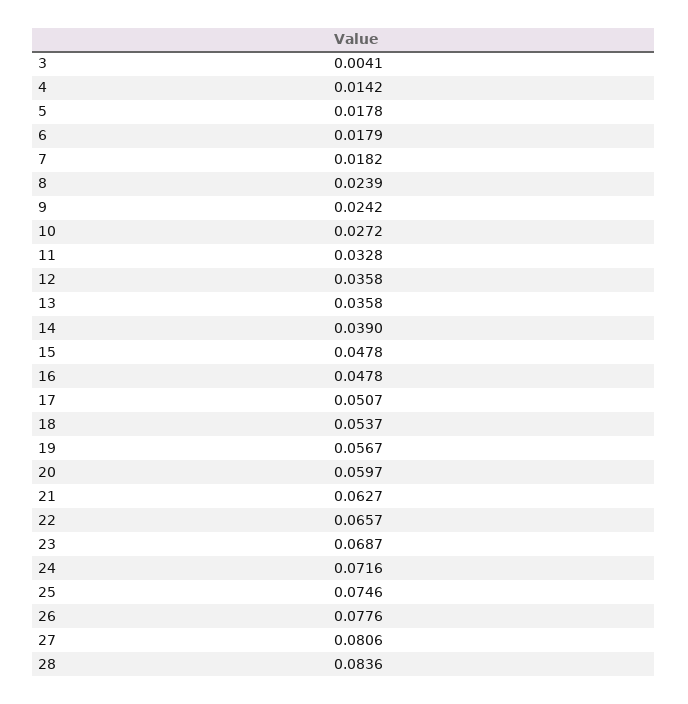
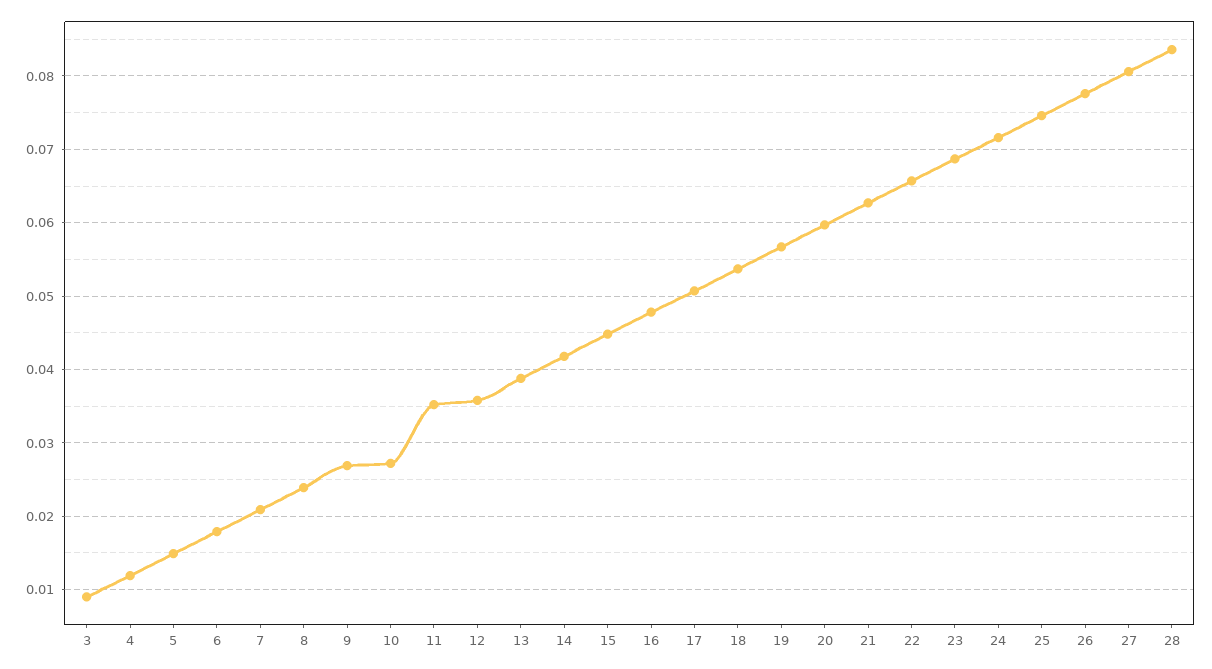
  {
-   "3": 0.0041,
+   "3": 0.009,
-   "4": 0.0142,
+   "4": 0.012,
-   "5": 0.0178,
+   "5": 0.015,
    "6": 0.0179,
-   "7": 0.0182,
+   "7": 0.021,
    "8": 0.0239,
-   "9": 0.0242,
+   "9": 0.027,
    "10": 0.0272,
-   "11": 0.0328,
+   "11": 0.035,
    "12": 0.0358,
-   "13": 0.0358,
+   "13": 0.039,
-   "14": 0.039,
+   "14": 0.042,
-   "15": 0.0478,
+   "15": 0.045,
    "16": 0.0478,
    "17": 0.0507,
    "18": 0.0537,
    "19": 0.0567,
    "20": 0.0597,
    "21": 0.0627,
    "22": 0.0657,
    "23": 0.0687,
    "24": 0.0716,
    "25": 0.0746,
    "26": 0.0776,
    "27": 0.0806,
    "28": 0.0836
  }

